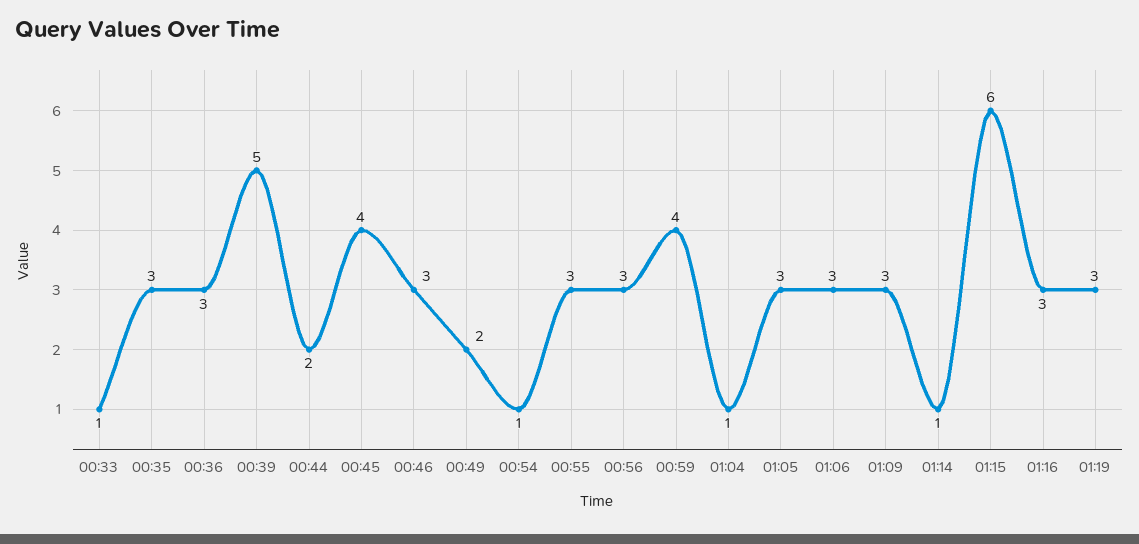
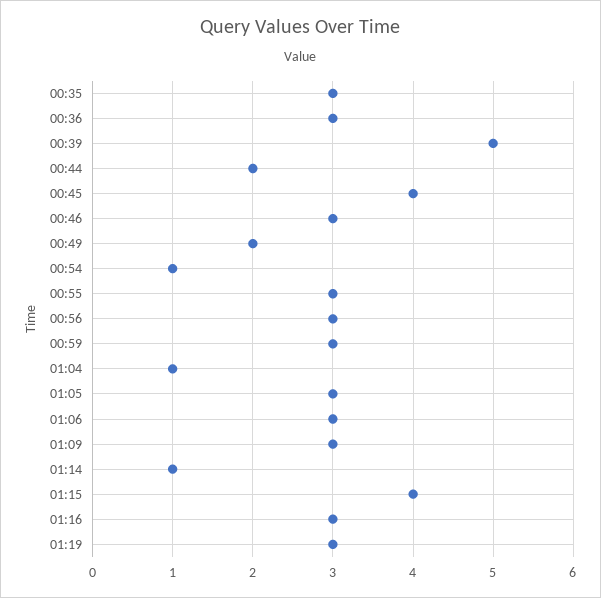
  {
-   "00:33": 1,
    "00:35": 3,
    "00:36": 3,
    "00:39": 5,
    "00:44": 2,
    "00:45": 4,
    "00:46": 3,
    "00:49": 2,
    "00:54": 1,
    "00:55": 3,
    "00:56": 3,
-   "00:59": 4,
+   "00:59": 3,
    "01:04": 1,
    "01:05": 3,
    "01:06": 3,
    "01:09": 3,
    "01:14": 1,
-   "01:15": 6,
+   "01:15": 4,
    "01:16": 3,
    "01:19": 3
  }

